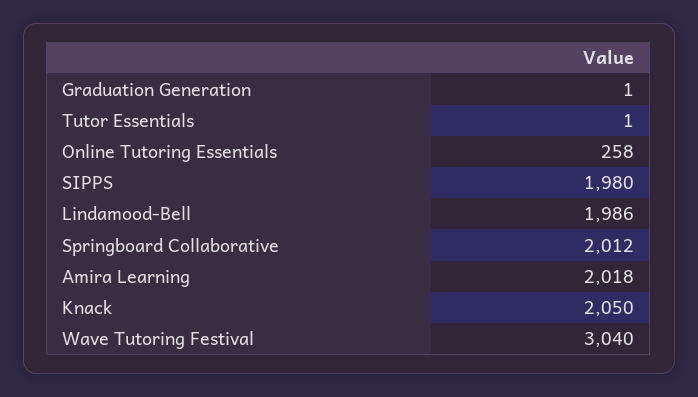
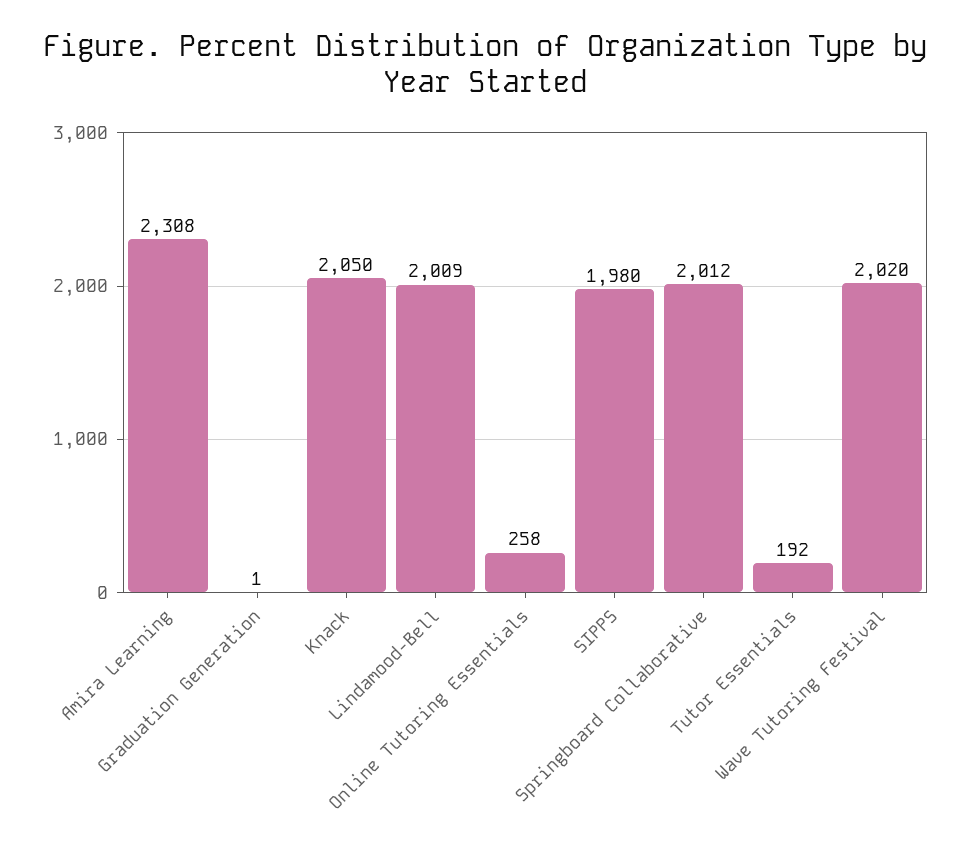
  {
    "Graduation Generation": 1,
-   "Tutor Essentials": 1,
+   "Tutor Essentials": 192,
    "Online Tutoring Essentials": 258,
    "SIPPS": 1980,
-   "Lindamood-Bell": 1986,
+   "Lindamood-Bell": 2009,
    "Springboard Collaborative": 2012,
-   "Amira Learning": 2018,
+   "Amira Learning": 2308,
    "Knack": 2050,
-   "Wave Tutoring Festival": 3040
+   "Wave Tutoring Festival": 2020
  }

